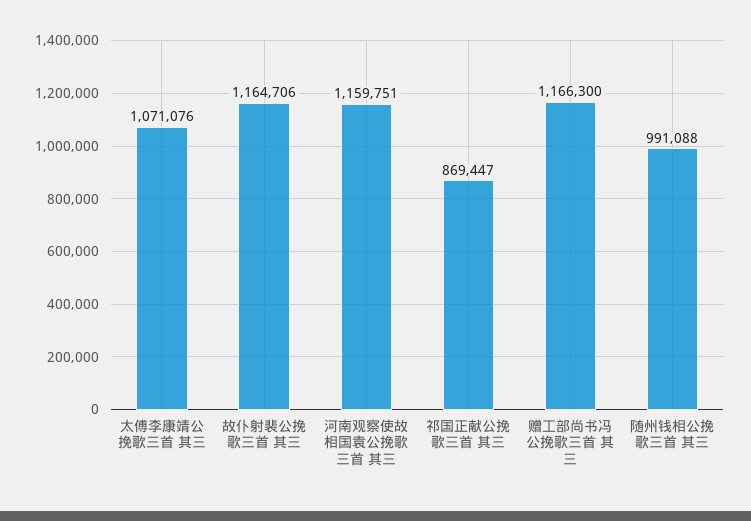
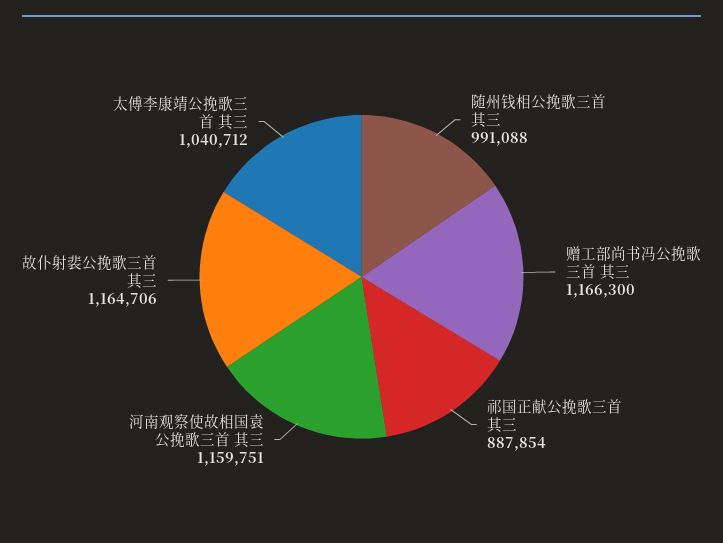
  {
-   "太傅李康靖公挽歌三首 其三": 1071076,
+   "太傅李康靖公挽歌三首 其三": 1040712,
    "故仆射裴公挽歌三首 其三": 1164706,
    "河南观察使故相国袁公挽歌三首 其三": 1159751,
-   "祁国正献公挽歌三首 其三": 869447,
+   "祁国正献公挽歌三首 其三": 887854,
    "赠工部尚书冯公挽歌三首 其三": 1166300,
    "随州钱相公挽歌三首 其三": 991088
  }

